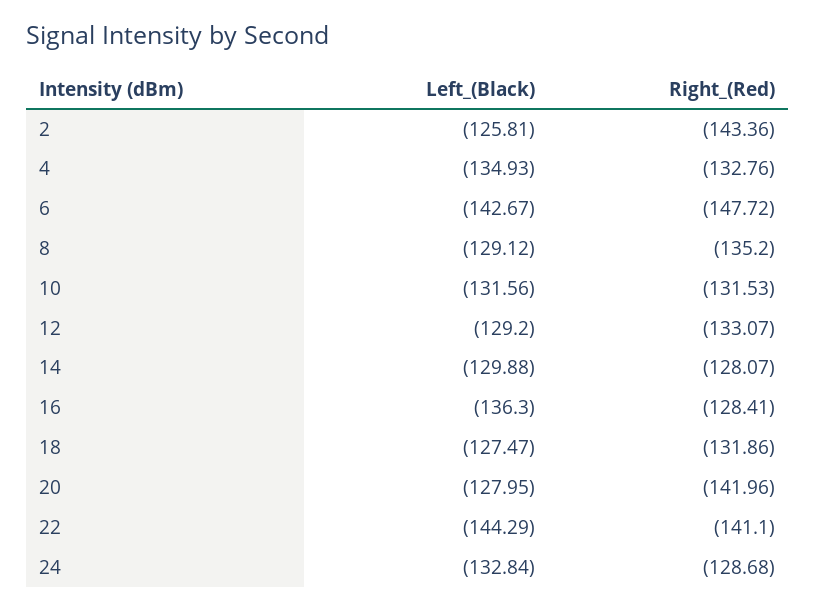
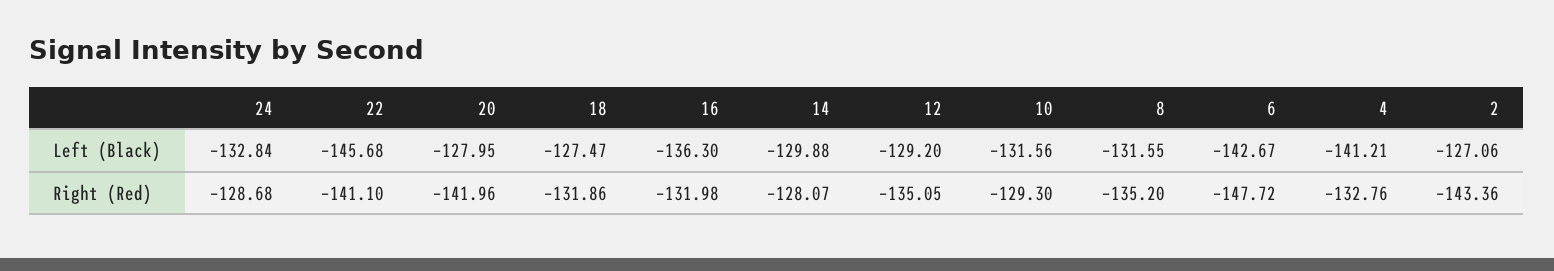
  {
    "Left_(Black)": {
-     "2": -125.81,
+     "2": -127.06,
-     "4": -134.93,
+     "4": -141.21,
      "6": -142.67,
-     "8": -129.12,
+     "8": -131.55,
      "10": -131.56,
      "12": -129.2,
      "14": -129.88,
      "16": -136.3,
      "18": -127.47,
      "20": -127.95,
-     "22": -144.29,
+     "22": -145.68,
      "24": -132.84
    },
    "Right_(Red)": {
      "2": -143.36,
      "4": -132.76,
      "6": -147.72,
      "8": -135.2,
-     "10": -131.53,
+     "10": -129.3,
-     "12": -133.07,
+     "12": -135.05,
      "14": -128.07,
-     "16": -128.41,
+     "16": -131.98,
      "18": -131.86,
      "20": -141.96,
      "22": -141.1,
      "24": -128.68
    }
  }

